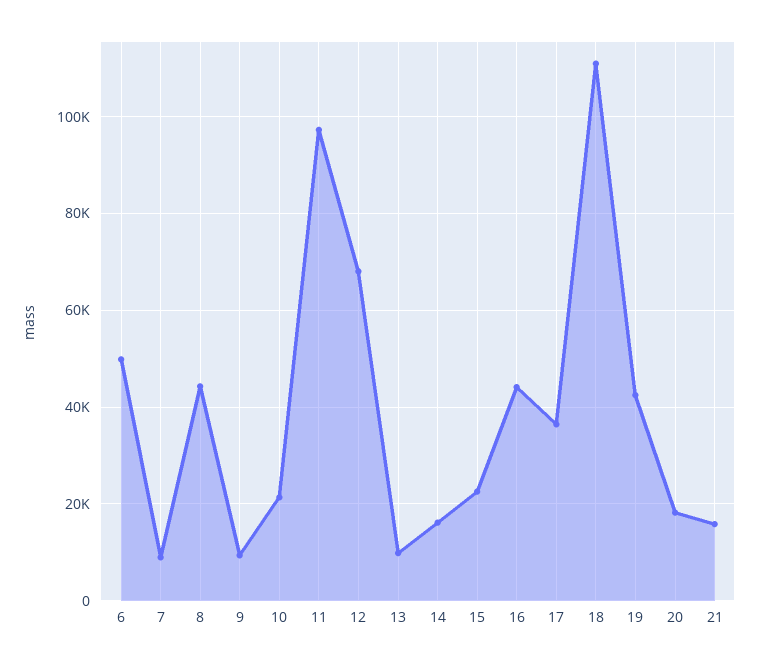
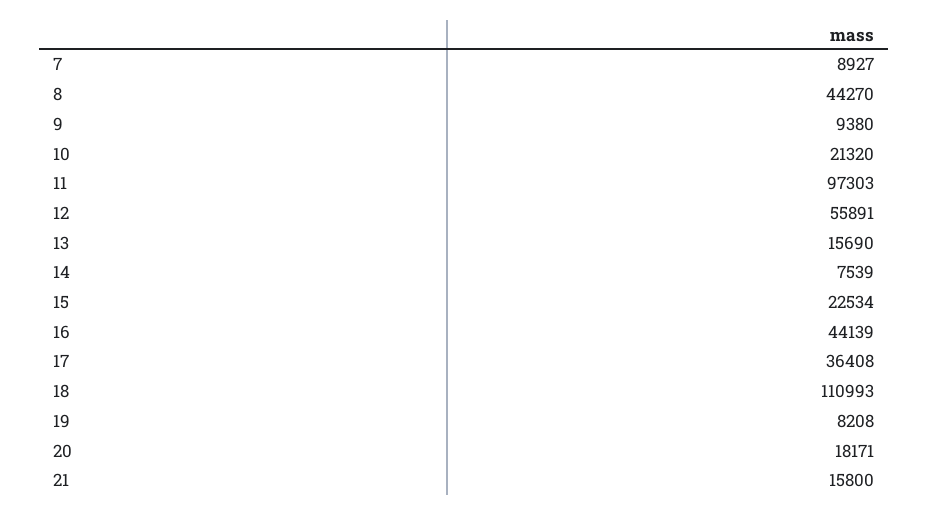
  {
-   "6": 50000,
    "7": 8927,
    "8": 44270,
    "9": 9380,
    "10": 21320,
    "11": 97303,
-   "12": 68000,
+   "12": 55891,
-   "13": 10000,
+   "13": 15690,
-   "14": 16000,
+   "14": 7539,
    "15": 22534,
    "16": 44139,
    "17": 36408,
    "18": 110993,
-   "19": 42000,
+   "19": 8208,
    "20": 18171,
    "21": 15800
  }

